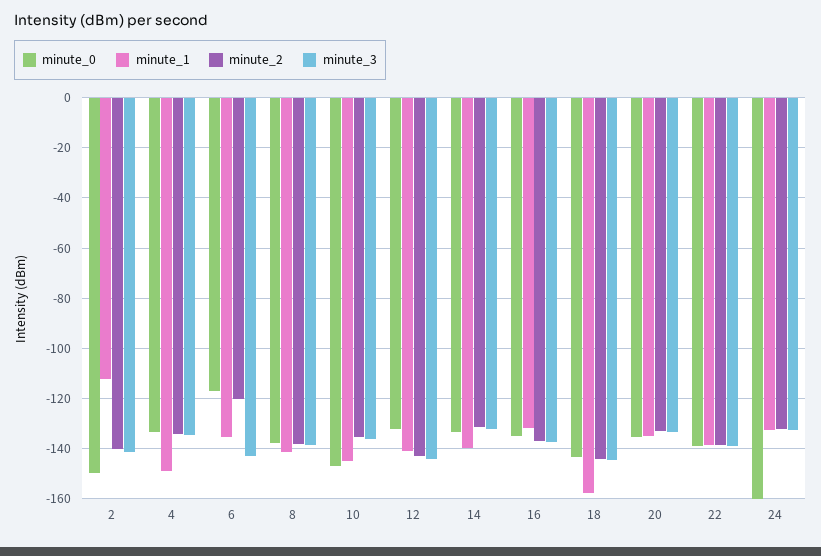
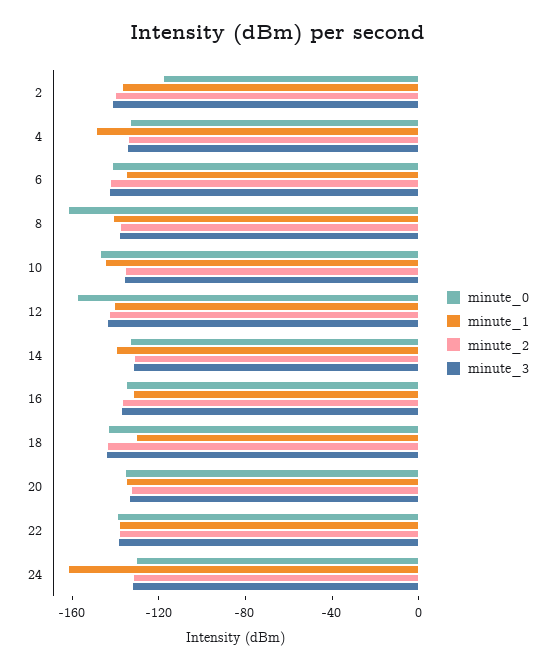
  {
    "minute_0": {
-     "2": -150,
+     "2": -120,
      "4": -132.5,
-     "6": -117.5,
+     "6": -140,
-     "8": -137.5,
+     "8": -160,
      "10": -147.5,
-     "12": -132.5,
+     "12": -160,
      "14": -132.5,
      "16": -135,
      "18": -142.5,
      "20": -135,
      "22": -140,
-     "24": -160
+     "24": -130
    },
    "minute_1": {
-     "2": -112.5,
+     "2": -140,
      "4": -150,
      "6": -135,
      "8": -140,
      "10": -145,
      "12": -140,
      "14": -140,
      "16": -132.5,
-     "18": -157.5,
+     "18": -130,
      "20": -135,
      "22": -137.5,
-     "24": -132.5
+     "24": -160
    },
    "minute_2": {
      "2": -140,
      "4": -135,
-     "6": -120,
+     "6": -140,
      "8": -137.5,
      "10": -135,
      "12": -142.5,
      "14": -132.5,
      "16": -137.5,
      "18": -145,
      "20": -132.5,
      "22": -137.5,
      "24": -132.5
    },
    "minute_3": {
      "2": -142.5,
      "4": -135,
      "6": -142.5,
      "8": -137.5,
      "10": -135,
      "12": -145,
      "14": -132.5,
      "16": -137.5,
      "18": -145,
      "20": -132.5,
      "22": -140,
      "24": -132.5
    }
  }

